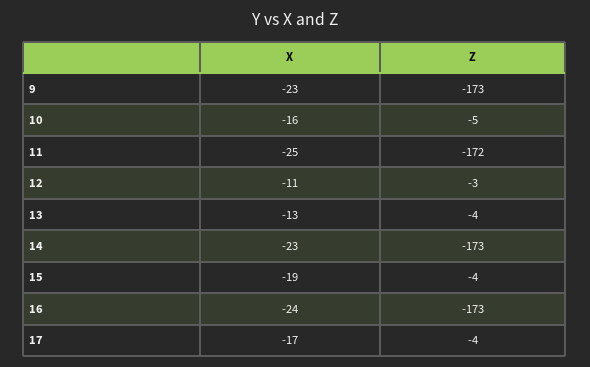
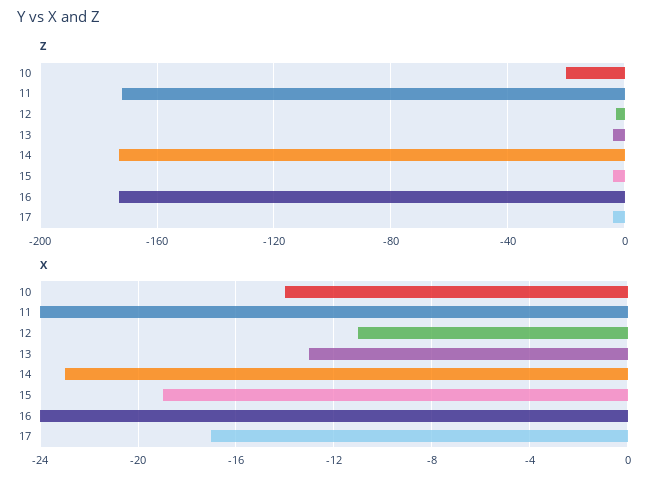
  {
    "X": {
-     "9": -23,
-     "10": -16,
+     "10": -14,
-     "11": -25,
+     "11": -24,
      "12": -11,
      "13": -13,
      "14": -23,
      "15": -19,
      "16": -24,
      "17": -17
    },
    "Z": {
-     "9": -173,
-     "10": -5,
+     "10": -20,
      "11": -172,
      "12": -3,
      "13": -4,
      "14": -173,
      "15": -4,
      "16": -173,
      "17": -4
    }
  }

